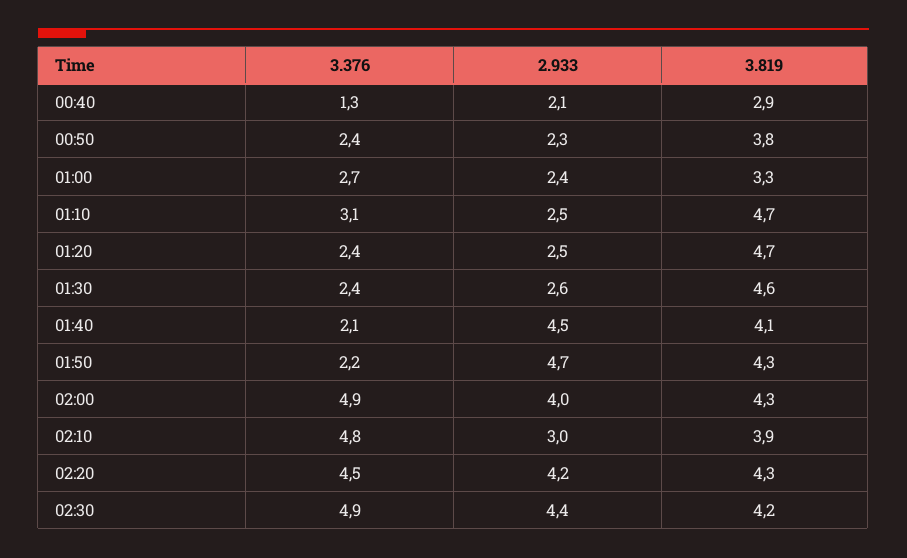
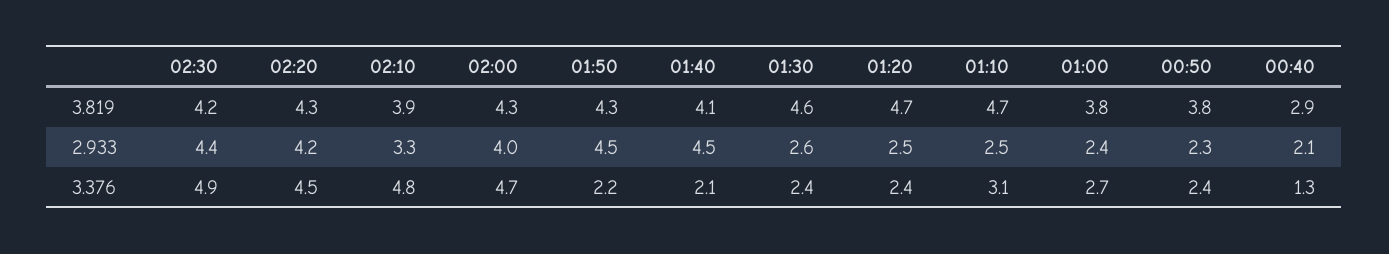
  {
    "3.376": {
      "00:40": 1.3,
      "00:50": 2.4,
      "01:00": 2.7,
      "01:10": 3.1,
      "01:20": 2.4,
      "01:30": 2.4,
      "01:40": 2.1,
      "01:50": 2.2,
-     "02:00": 4.9,
+     "02:00": 4.7,
      "02:10": 4.8,
      "02:20": 4.5,
      "02:30": 4.9
    },
    "2.933": {
      "00:40": 2.1,
      "00:50": 2.3,
      "01:00": 2.4,
      "01:10": 2.5,
      "01:20": 2.5,
      "01:30": 2.6,
      "01:40": 4.5,
-     "01:50": 4.7,
+     "01:50": 4.5,
      "02:00": 4,
-     "02:10": 3,
+     "02:10": 3.3,
      "02:20": 4.2,
      "02:30": 4.4
    },
    "3.819": {
      "00:40": 2.9,
      "00:50": 3.8,
-     "01:00": 3.3,
+     "01:00": 3.8,
      "01:10": 4.7,
      "01:20": 4.7,
      "01:30": 4.6,
      "01:40": 4.1,
      "01:50": 4.3,
      "02:00": 4.3,
      "02:10": 3.9,
      "02:20": 4.3,
      "02:30": 4.2
    }
  }

